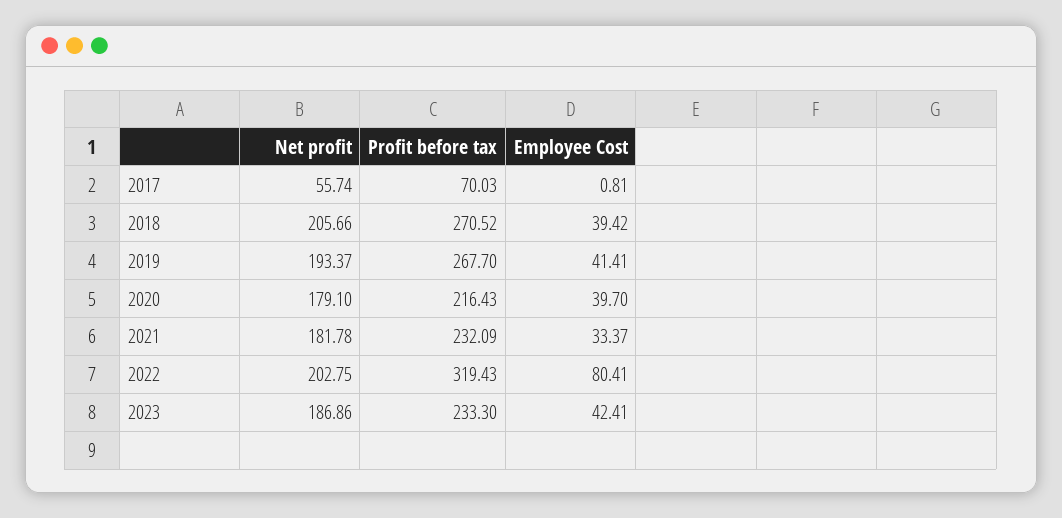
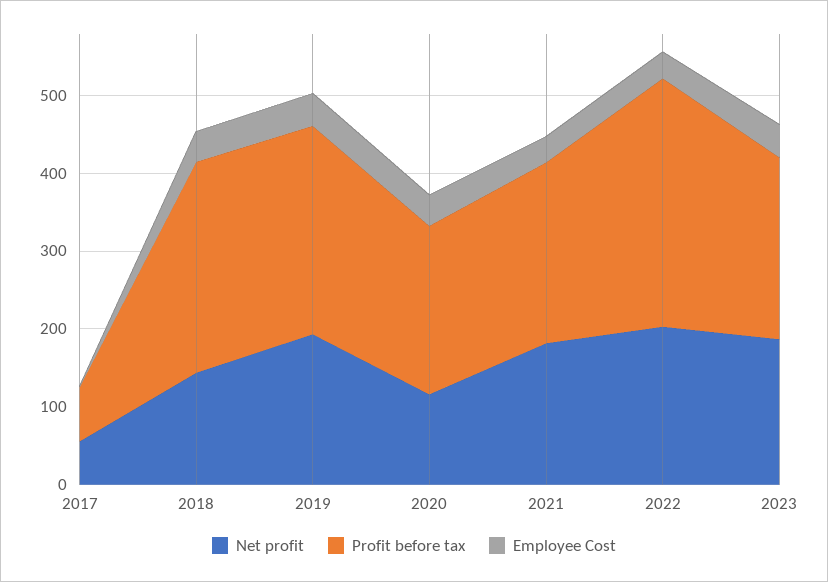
  {
    "Net profit": {
      "2017": 55.74,
-     "2018": 205.66,
+     "2018": 140,
      "2019": 193.37,
-     "2020": 179.1,
+     "2020": 120,
      "2021": 181.78,
      "2022": 202.75,
      "2023": 186.86
    },
    "Profit before tax": {
      "2017": 70.03,
      "2018": 270.52,
      "2019": 267.7,
      "2020": 216.43,
      "2021": 232.09,
      "2022": 319.43,
      "2023": 233.3
    },
    "Employee Cost": {
      "2017": 0.81,
      "2018": 39.42,
      "2019": 41.41,
      "2020": 39.7,
      "2021": 33.37,
-     "2022": 80.41,
+     "2022": 40,
      "2023": 42.41
    }
  }

